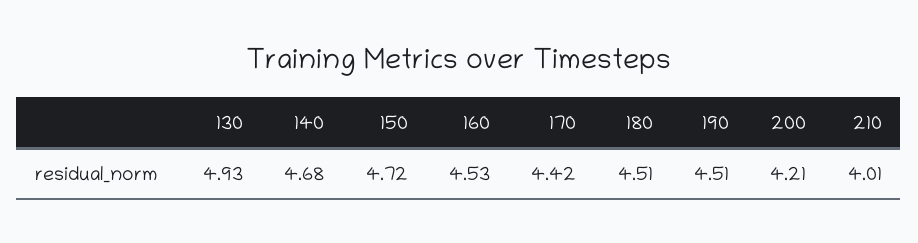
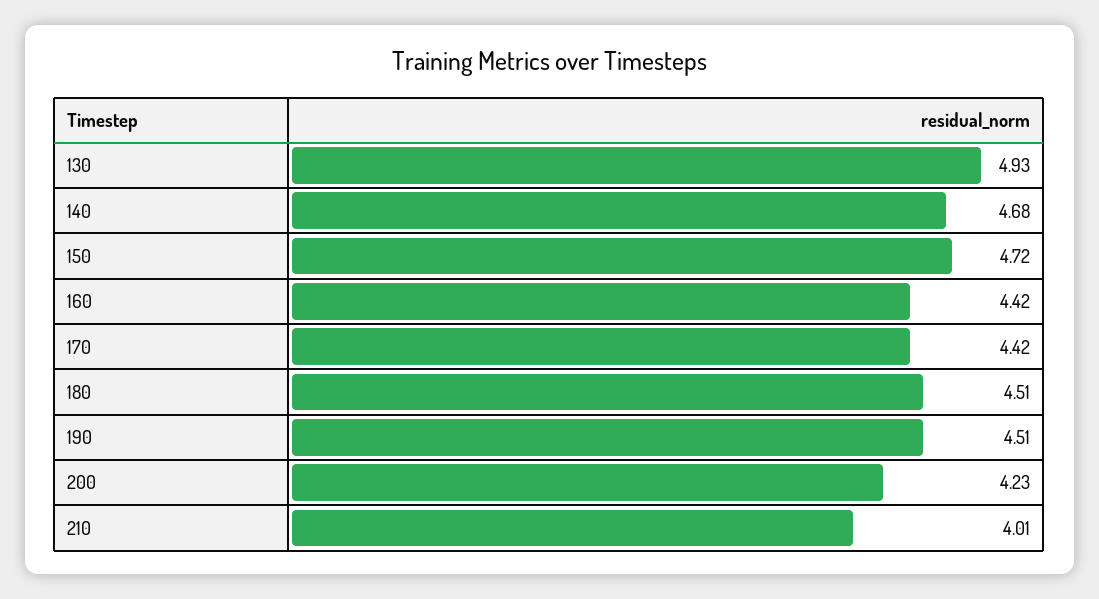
  {
    "130": 4.93,
    "140": 4.68,
    "150": 4.72,
-   "160": 4.53,
+   "160": 4.42,
    "170": 4.42,
    "180": 4.51,
    "190": 4.51,
-   "200": 4.21,
+   "200": 4.23,
    "210": 4.01
  }

